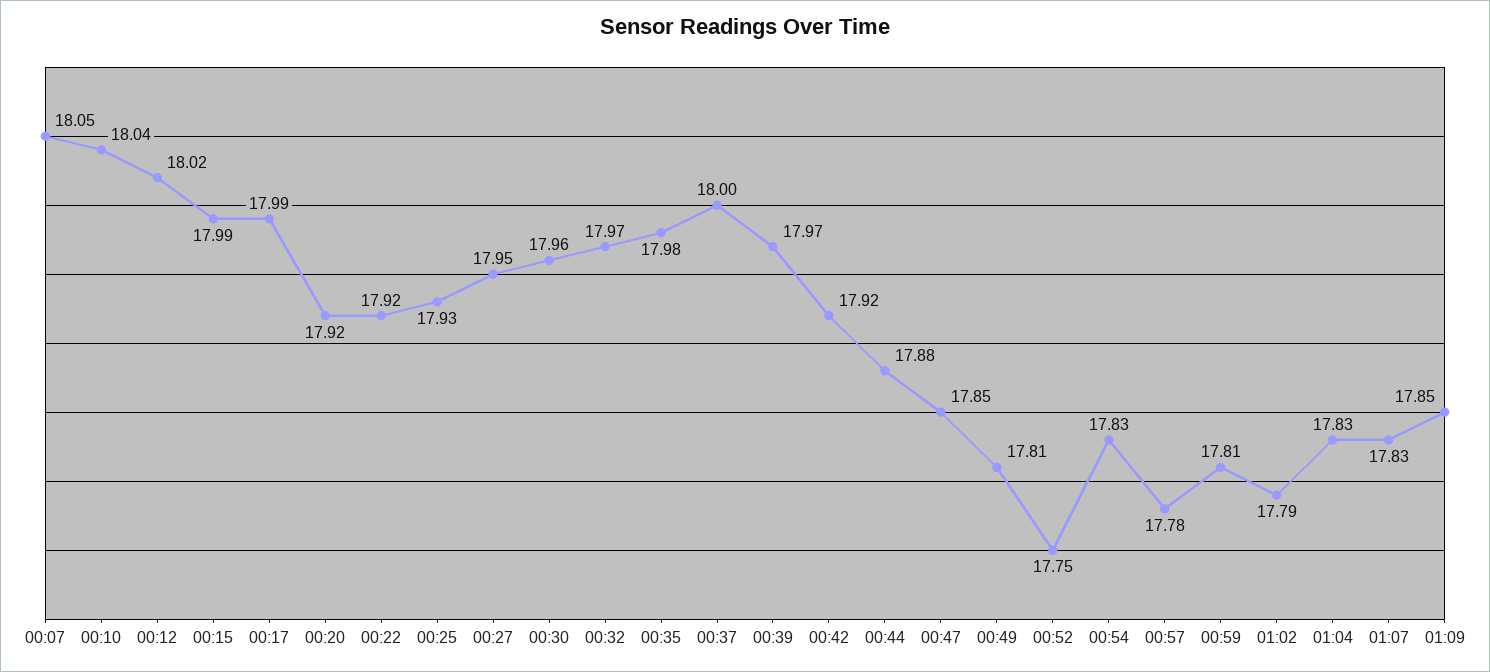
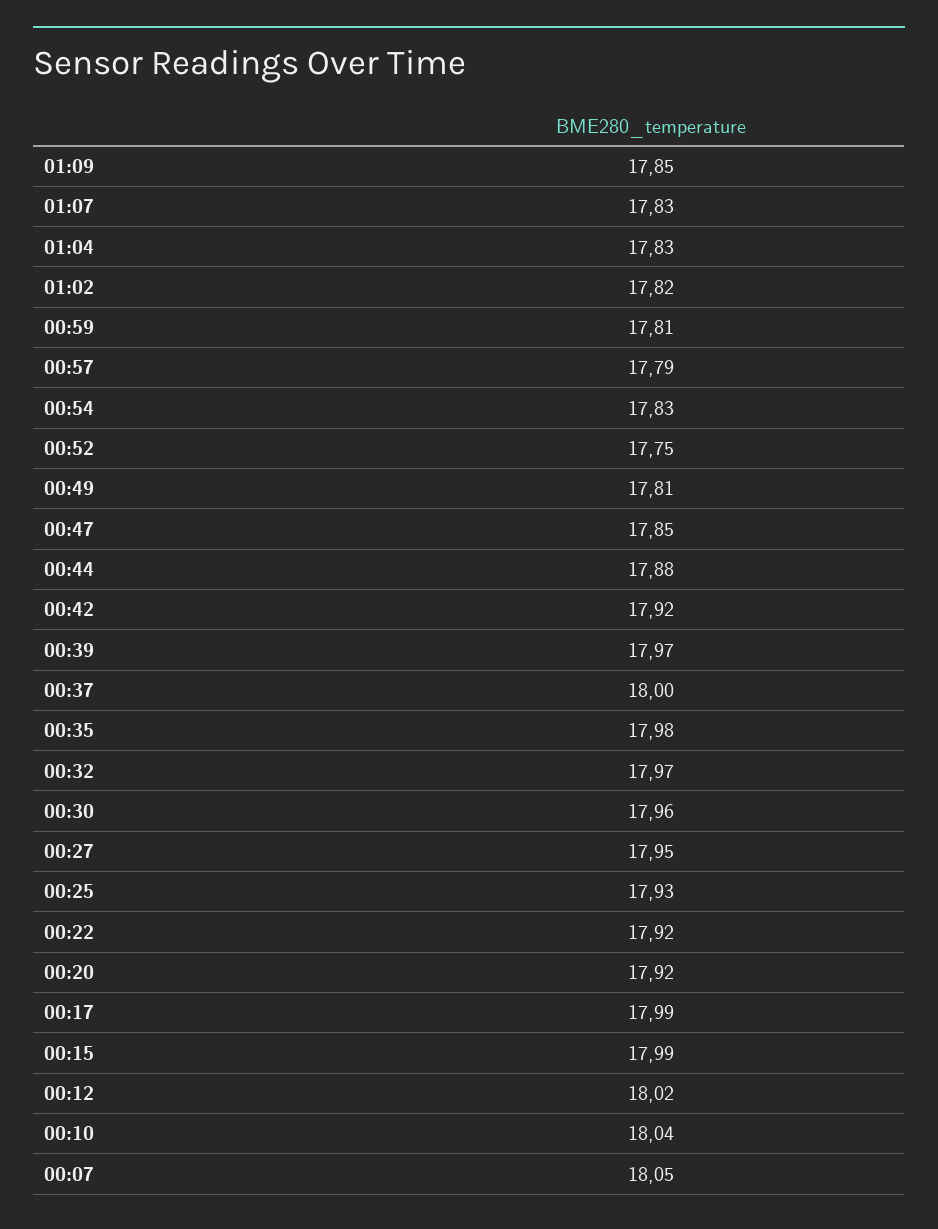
  {
    "00:07": 18.05,
    "00:10": 18.04,
    "00:12": 18.02,
    "00:15": 17.99,
    "00:17": 17.99,
    "00:20": 17.92,
    "00:22": 17.92,
    "00:25": 17.93,
    "00:27": 17.95,
    "00:30": 17.96,
    "00:32": 17.97,
    "00:35": 17.98,
    "00:37": 18,
    "00:39": 17.97,
    "00:42": 17.92,
    "00:44": 17.88,
    "00:47": 17.85,
    "00:49": 17.81,
    "00:52": 17.75,
    "00:54": 17.83,
-   "00:57": 17.78,
+   "00:57": 17.79,
    "00:59": 17.81,
-   "01:02": 17.79,
+   "01:02": 17.82,
    "01:04": 17.83,
    "01:07": 17.83,
    "01:09": 17.85
  }

